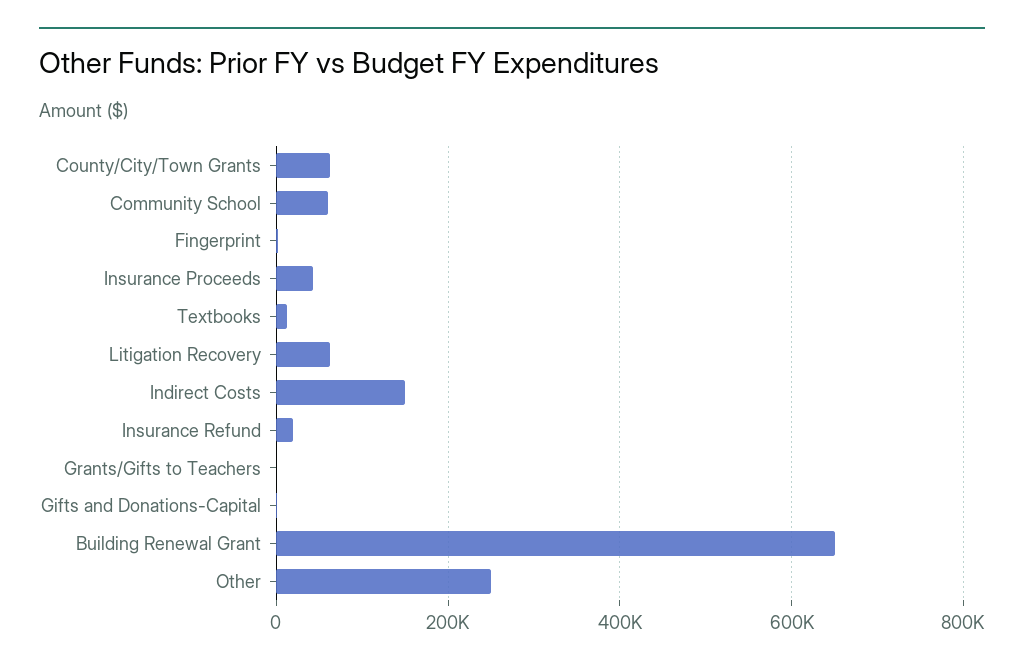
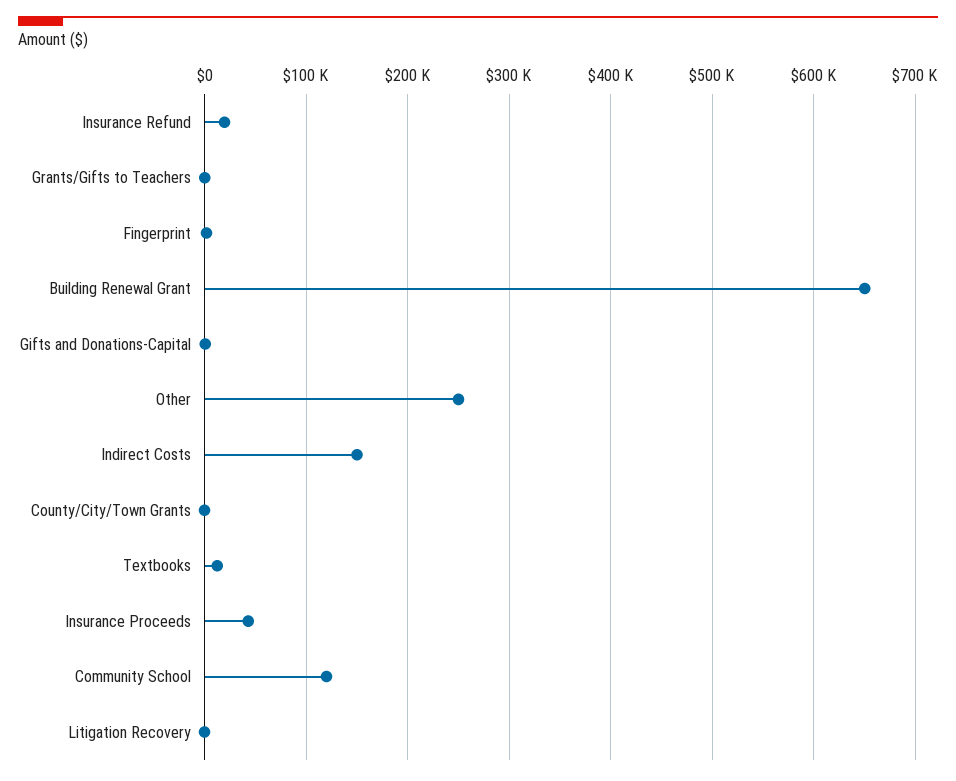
  {
-   "County/City/Town Grants": 60000,
+   "County/City/Town Grants": 0,
-   "Community School": 60000,
+   "Community School": 120000,
    "Fingerprint": 0,
    "Insurance Proceeds": 40000,
    "Textbooks": 10000,
-   "Litigation Recovery": 60000,
+   "Litigation Recovery": 0,
    "Indirect Costs": 150000,
    "Insurance Refund": 20000,
    "Grants/Gifts to Teachers": 0,
    "Gifts and Donations-Capital": 0,
    "Building Renewal Grant": 650000,
    "Other": 250000
  }

